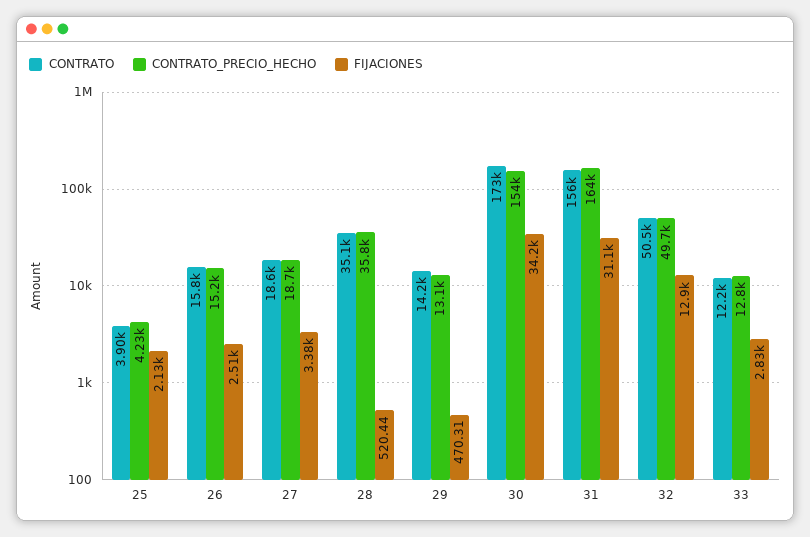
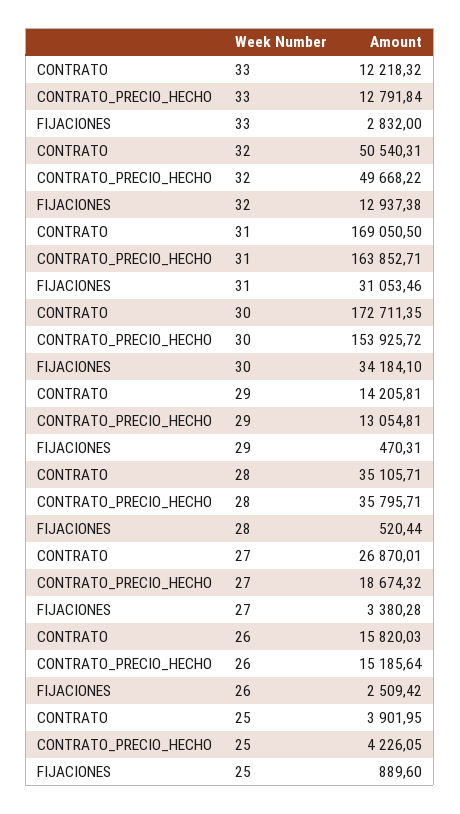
  {
    "CONTRATO": {
      "25": 3901.95,
      "26": 15820.03,
-     "27": 18600,
+     "27": 26870.01,
      "28": 35105.71,
      "29": 14205.81,
      "30": 172711.35,
-     "31": 156000,
+     "31": 169050.5,
      "32": 50540.31,
      "33": 12218.32
    },
    "CONTRATO_PRECIO_HECHO": {
      "25": 4226.05,
      "26": 15185.64,
      "27": 18674.32,
      "28": 35795.71,
      "29": 13054.81,
      "30": 153925.72,
      "31": 163852.71,
      "32": 49668.22,
      "33": 12791.84
    },
    "FIJACIONES": {
-     "25": 2130,
+     "25": 889.6,
      "26": 2509.42,
      "27": 3380.28,
      "28": 520.44,
      "29": 470.31,
      "30": 34184.1,
      "31": 31053.46,
      "32": 12937.38,
      "33": 2832
    }
  }

